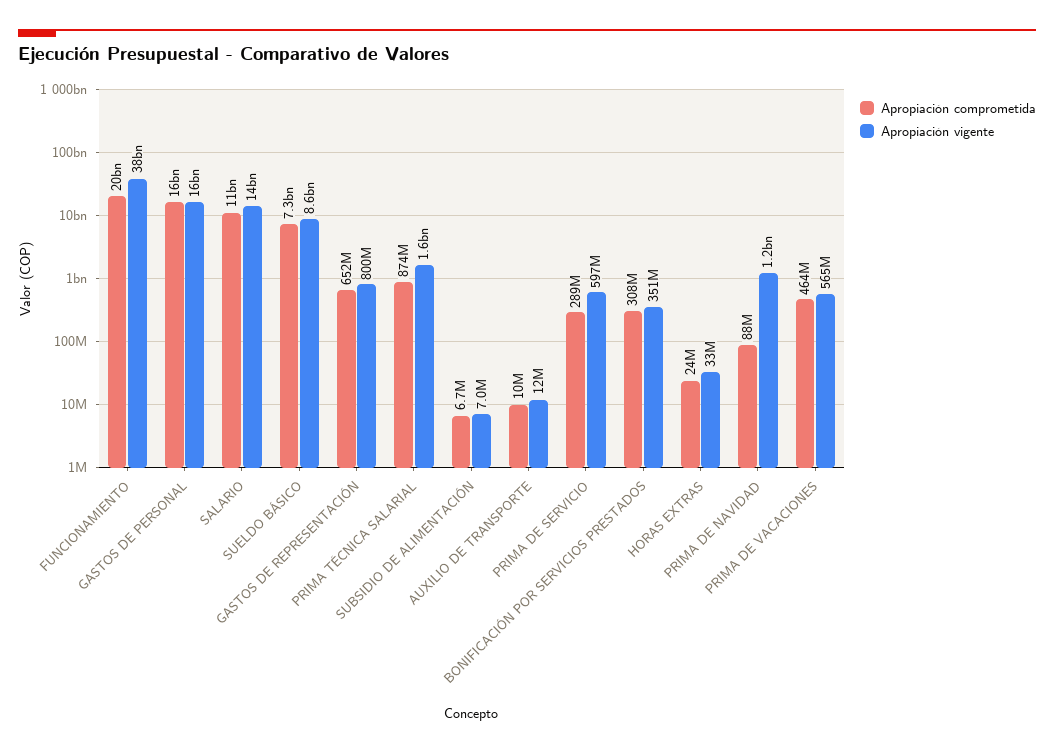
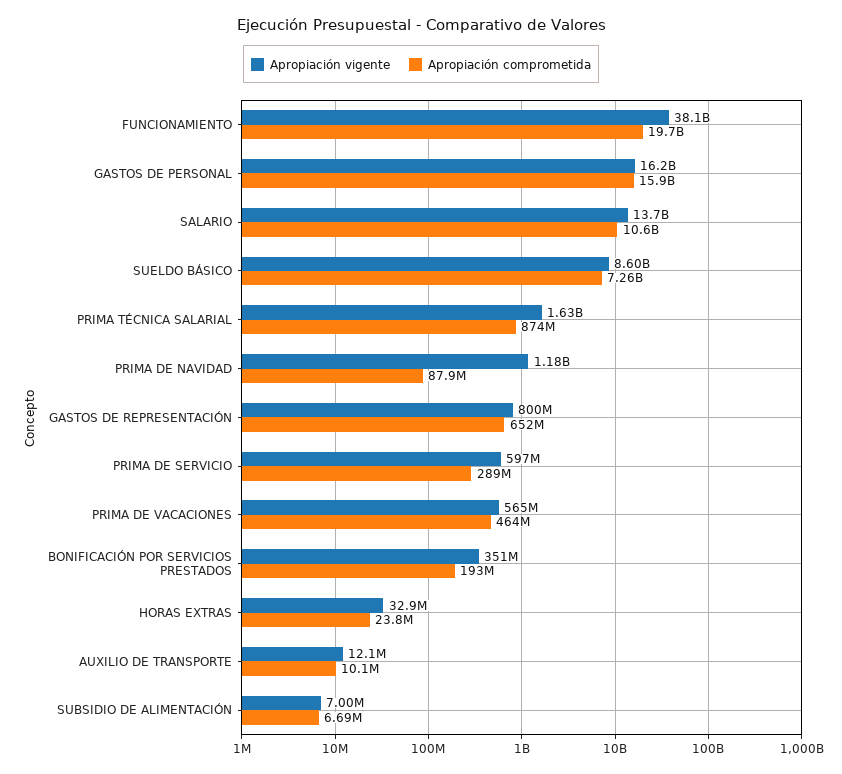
  {
    "Apropiación comprometida": {
      "FUNCIONAMIENTO": 19700000000,
      "GASTOS DE PERSONAL": 15900000000,
      "SALARIO": 10600000000,
      "SUELDO BÁSICO": 7260000000,
      "GASTOS DE REPRESENTACIÓN": 652000000,
      "PRIMA TÉCNICA SALARIAL": 874000000,
      "SUBSIDIO DE ALIMENTACIÓN": 6690000,
      "AUXILIO DE TRANSPORTE": 10100000,
      "PRIMA DE SERVICIO": 289000000,
-     "BONIFICACIÓN POR SERVICIOS PRESTADOS": 308000000,
+     "BONIFICACIÓN POR SERVICIOS PRESTADOS": 193000000,
      "HORAS EXTRAS": 23800000,
      "PRIMA DE NAVIDAD": 87900000,
      "PRIMA DE VACACIONES": 464000000
    },
    "Apropiación vigente": {
      "FUNCIONAMIENTO": 38100000000,
      "GASTOS DE PERSONAL": 16200000000,
      "SALARIO": 13700000000,
      "SUELDO BÁSICO": 8600000000,
      "GASTOS DE REPRESENTACIÓN": 800000000,
      "PRIMA TÉCNICA SALARIAL": 1630000000,
      "SUBSIDIO DE ALIMENTACIÓN": 7000000,
      "AUXILIO DE TRANSPORTE": 12100000,
      "PRIMA DE SERVICIO": 597000000,
      "BONIFICACIÓN POR SERVICIOS PRESTADOS": 351000000,
      "HORAS EXTRAS": 32900000,
      "PRIMA DE NAVIDAD": 1180000000,
      "PRIMA DE VACACIONES": 565000000
    }
  }

